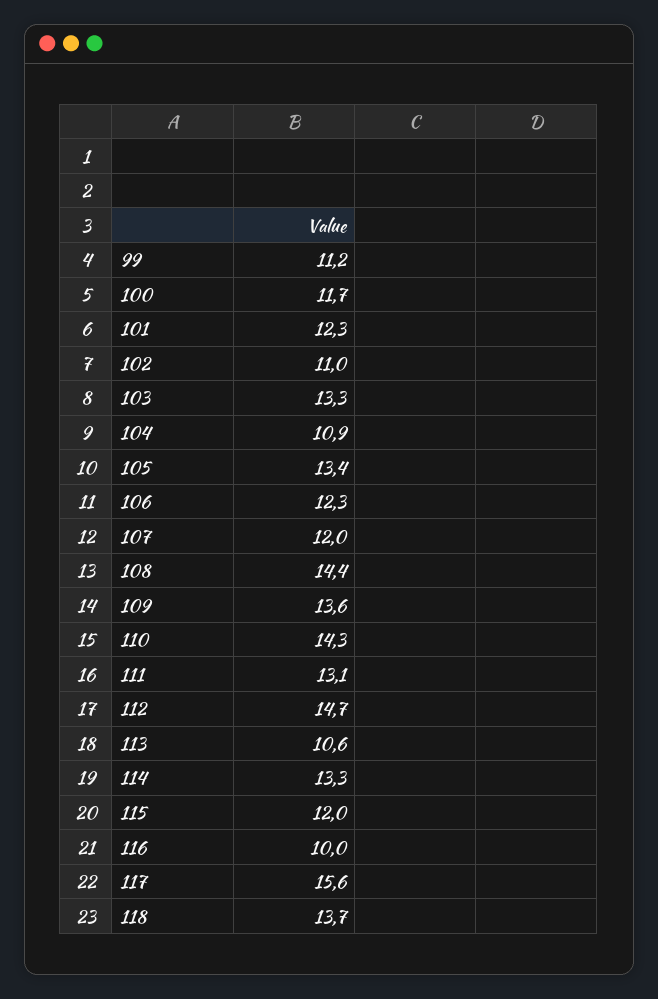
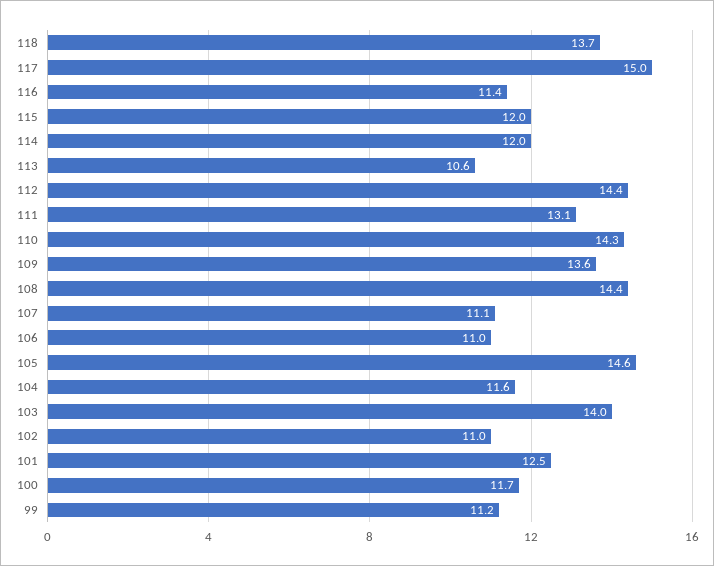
  {
    "99": 11.2,
    "100": 11.7,
-   "101": 12.3,
+   "101": 12.5,
    "102": 11,
-   "103": 13.3,
+   "103": 14,
-   "104": 10.9,
+   "104": 11.6,
-   "105": 13.4,
+   "105": 14.6,
-   "106": 12.3,
+   "106": 11,
-   "107": 12,
+   "107": 11.1,
    "108": 14.4,
    "109": 13.6,
    "110": 14.3,
    "111": 13.1,
-   "112": 14.7,
+   "112": 14.4,
    "113": 10.6,
-   "114": 13.3,
+   "114": 12,
    "115": 12,
-   "116": 10,
+   "116": 11.4,
-   "117": 15.6,
+   "117": 15,
    "118": 13.7
  }

